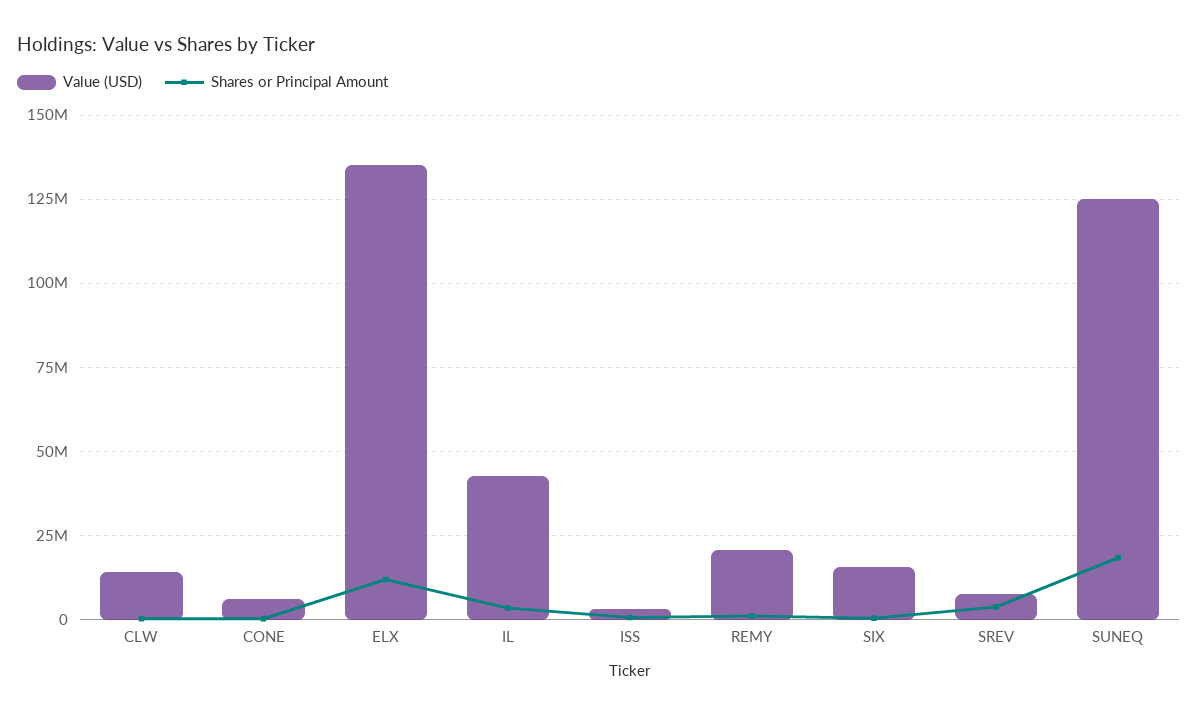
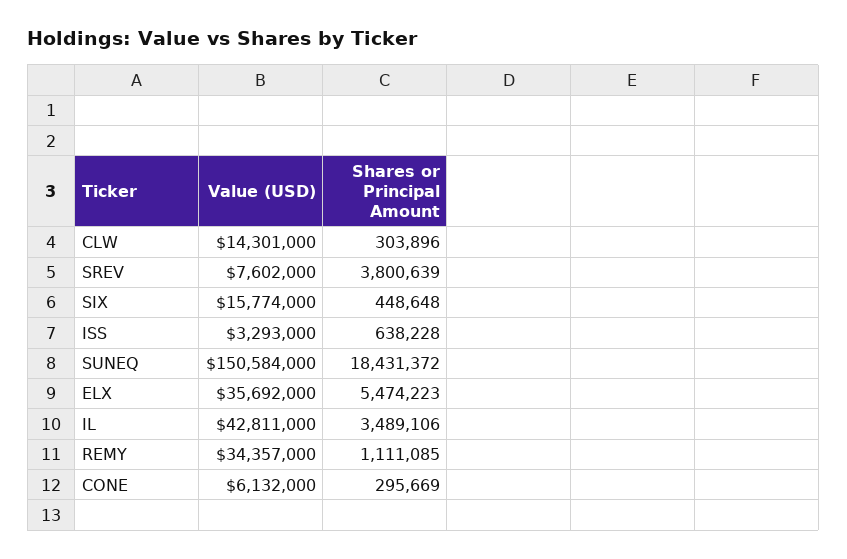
  {
    "Value (USD)": {
      "CLW": 14301000,
      "CONE": 6132000,
-     "ELX": 135000000,
+     "ELX": 35692000,
      "IL": 42811000,
      "ISS": 3293000,
-     "REMY": 20000000,
+     "REMY": 34357000,
      "SIX": 15774000,
      "SREV": 7602000,
-     "SUNEQ": 125000000
+     "SUNEQ": 150584000
    },
    "Shares or Principal Amount": {
      "CLW": 303896,
      "CONE": 295669,
-     "ELX": 12500000,
+     "ELX": 5474223,
      "IL": 3489106,
      "ISS": 638228,
      "REMY": 1111085,
      "SIX": 448648,
      "SREV": 3800639,
      "SUNEQ": 18431372
    }
  }

